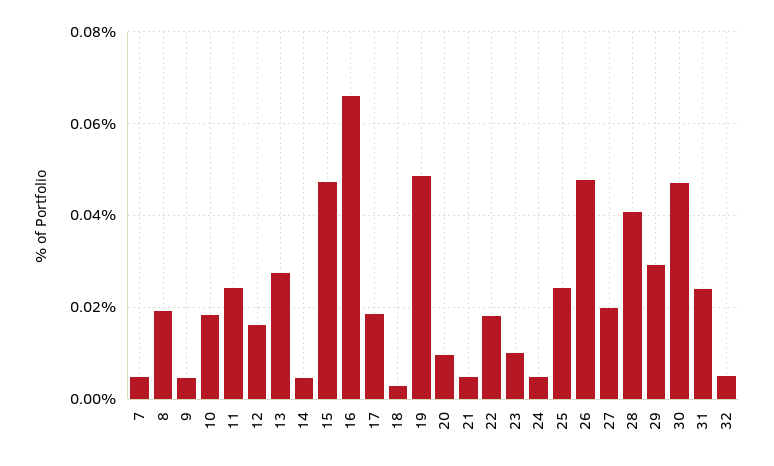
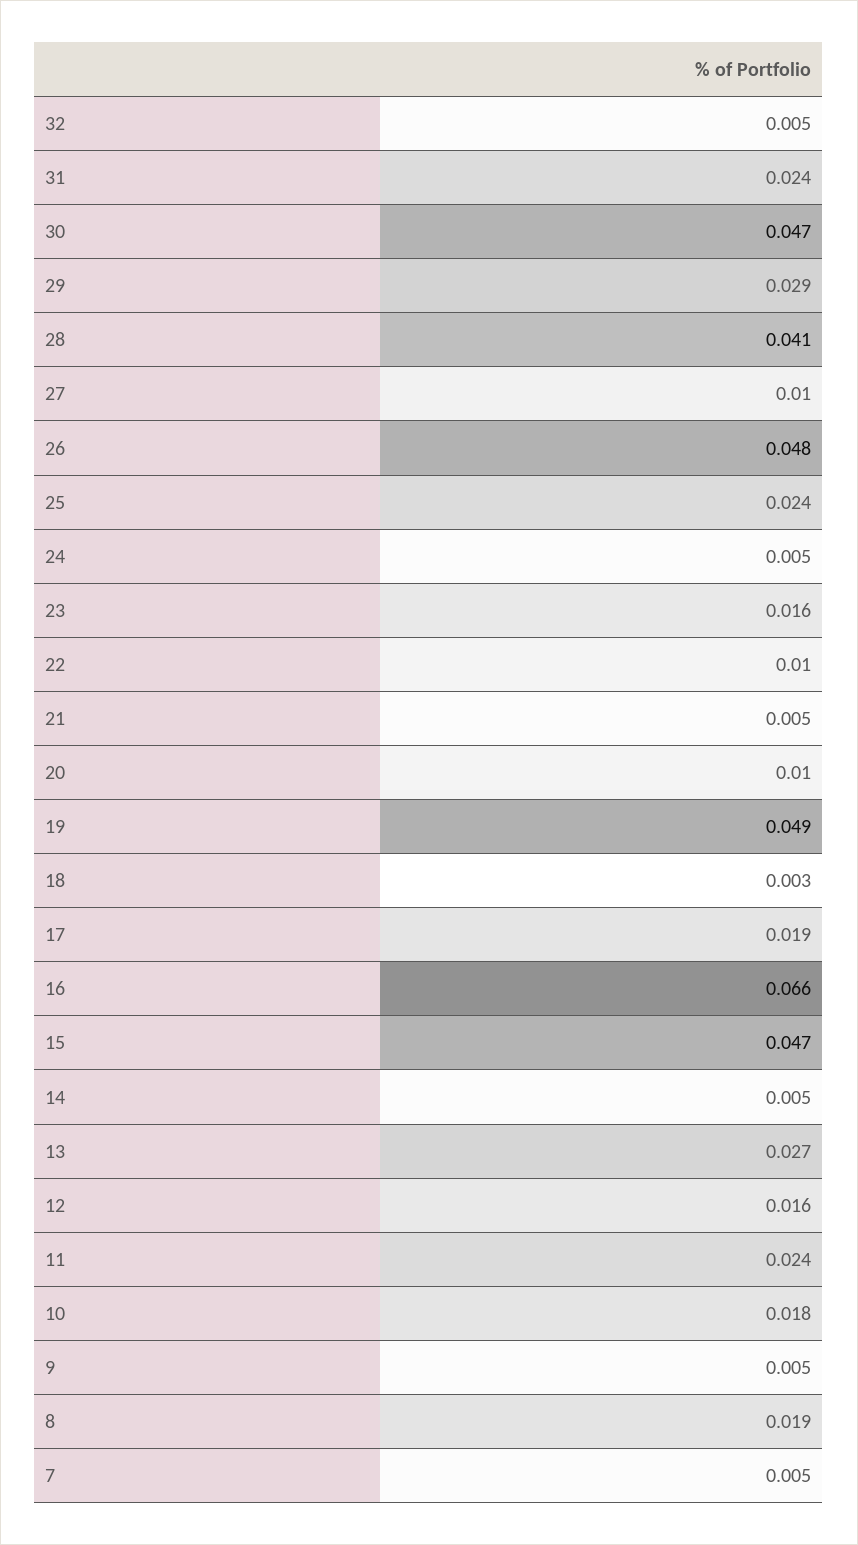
  {
    "7": 0.005,
    "8": 0.019,
    "9": 0.005,
    "10": 0.018,
    "11": 0.024,
    "12": 0.016,
    "13": 0.027,
    "14": 0.005,
    "15": 0.047,
    "16": 0.066,
    "17": 0.019,
    "18": 0.003,
    "19": 0.049,
    "20": 0.01,
    "21": 0.005,
-   "22": 0.018,
+   "22": 0.01,
-   "23": 0.01,
+   "23": 0.016,
    "24": 0.005,
    "25": 0.024,
    "26": 0.048,
-   "27": 0.02,
+   "27": 0.01,
    "28": 0.041,
    "29": 0.029,
    "30": 0.047,
    "31": 0.024,
    "32": 0.005
  }

